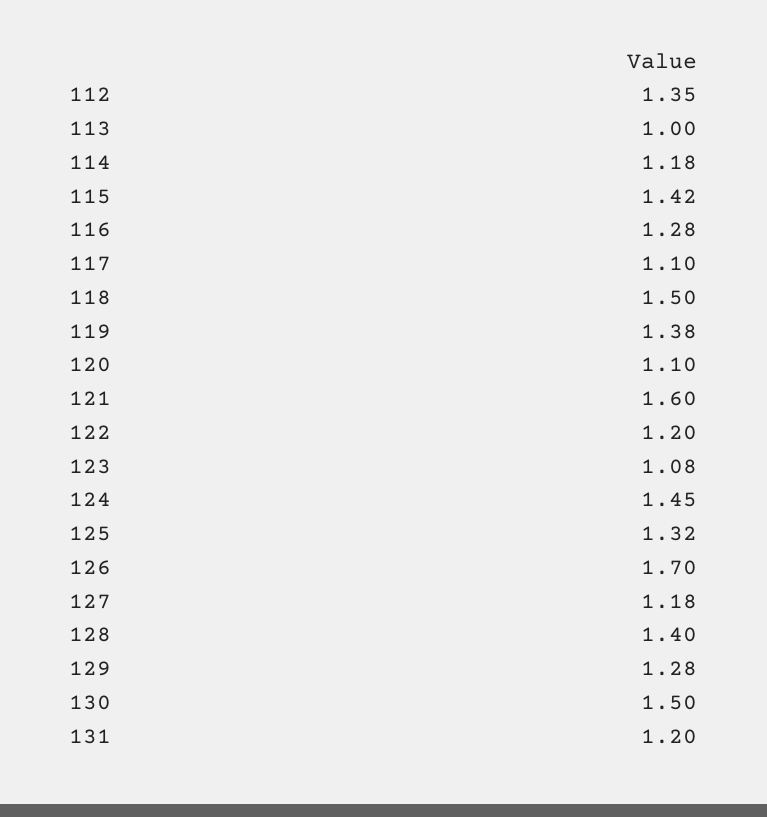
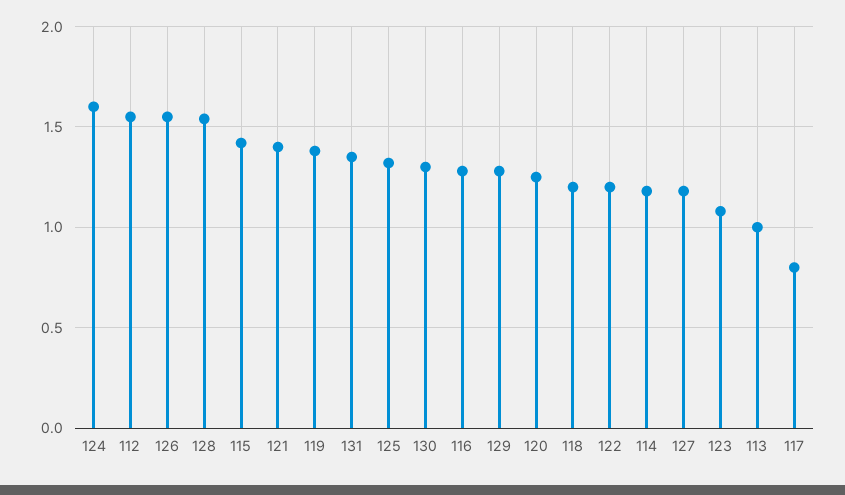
  {
-   "112": 1.35,
+   "112": 1.55,
    "113": 1,
    "114": 1.18,
    "115": 1.42,
    "116": 1.28,
-   "117": 1.1,
+   "117": 0.8,
-   "118": 1.5,
+   "118": 1.2,
    "119": 1.38,
-   "120": 1.1,
+   "120": 1.25,
-   "121": 1.6,
+   "121": 1.4,
    "122": 1.2,
    "123": 1.08,
-   "124": 1.45,
+   "124": 1.6,
    "125": 1.32,
-   "126": 1.7,
+   "126": 1.55,
    "127": 1.18,
-   "128": 1.4,
+   "128": 1.55,
    "129": 1.28,
-   "130": 1.5,
+   "130": 1.3,
-   "131": 1.2
+   "131": 1.35
  }

